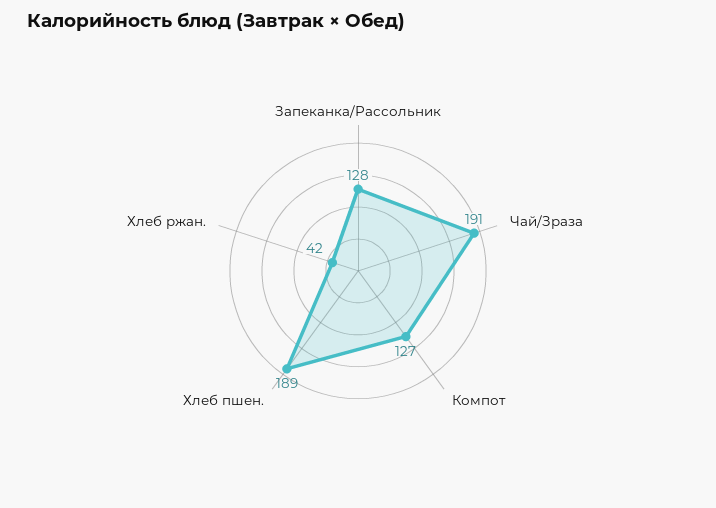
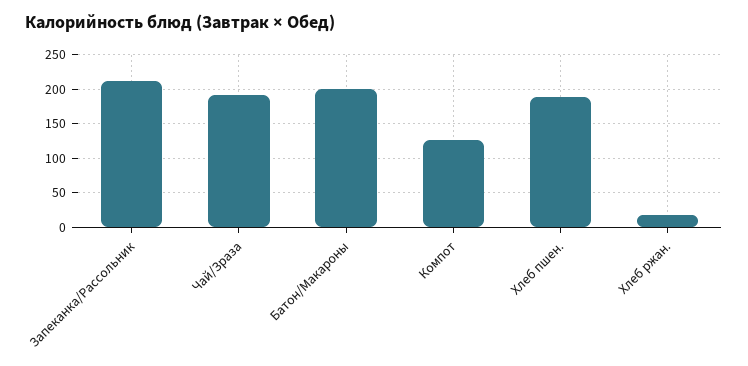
  {
-   "Запеканка/Рассольник": 128,
+   "Запеканка/Рассольник": 210,
    "Чай/Зраза": 191,
    "Компот": 127,
    "Хлеб пшен.": 189,
-   "Хлеб ржан.": 42
+   "Хлеб ржан.": 20,
+   "Батон/Макароны": 200
  }

